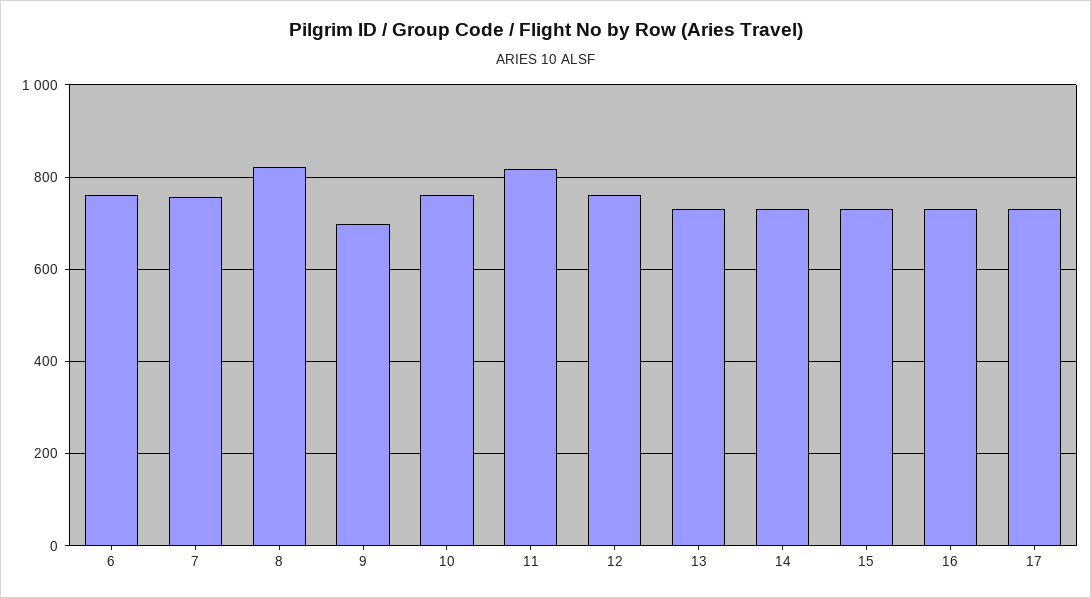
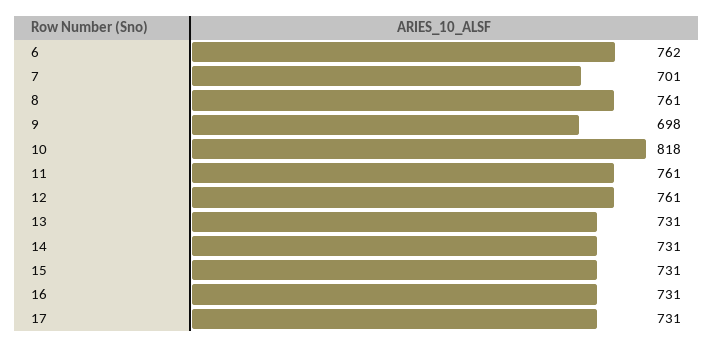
  {
    "6": 762,
-   "7": 760,
+   "7": 701,
-   "8": 820,
+   "8": 761,
    "9": 698,
-   "10": 760,
+   "10": 818,
-   "11": 820,
+   "11": 761,
    "12": 761,
    "13": 731,
    "14": 731,
    "15": 731,
    "16": 731,
    "17": 731
  }

